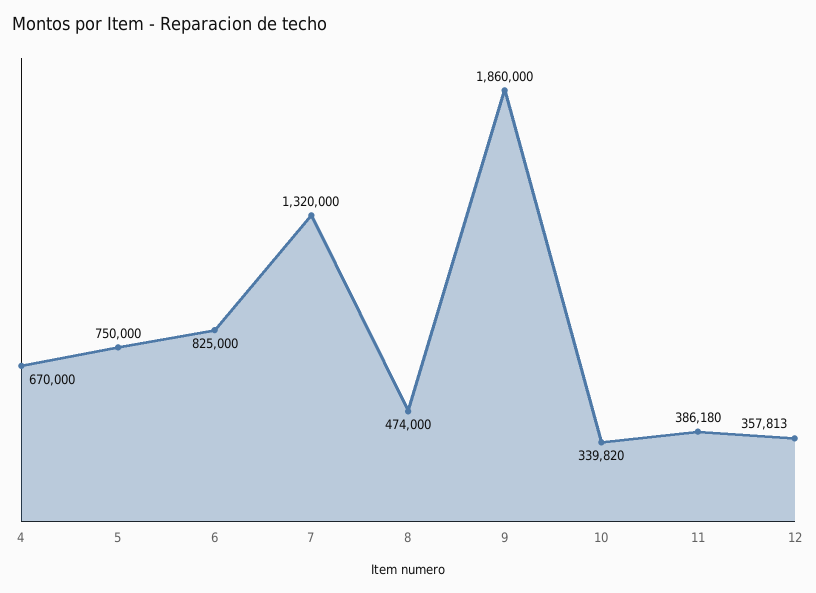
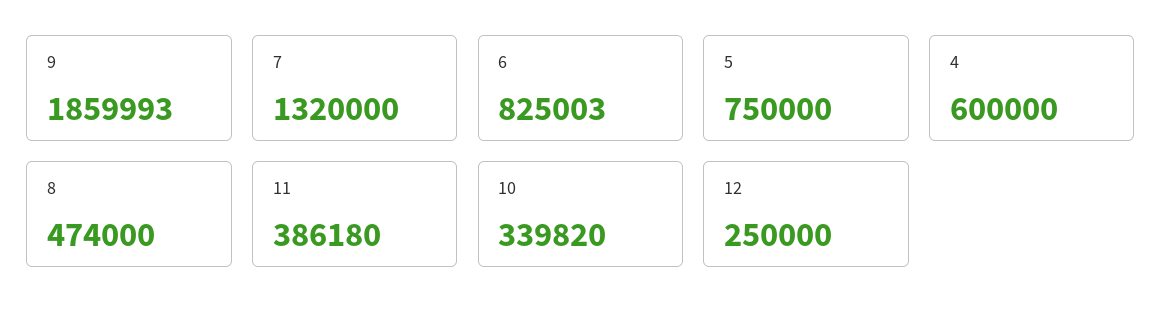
  {
-   "4": 670000,
+   "4": 600000,
    "5": 750000,
-   "6": 825000,
+   "6": 825003,
    "7": 1320000,
    "8": 474000,
-   "9": 1860000,
+   "9": 1859993,
    "10": 339820,
    "11": 386180,
-   "12": 357813
+   "12": 250000
  }

